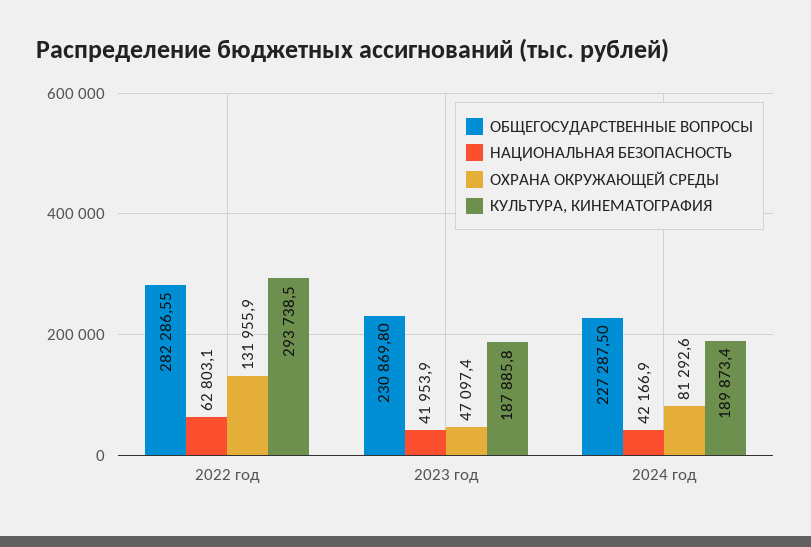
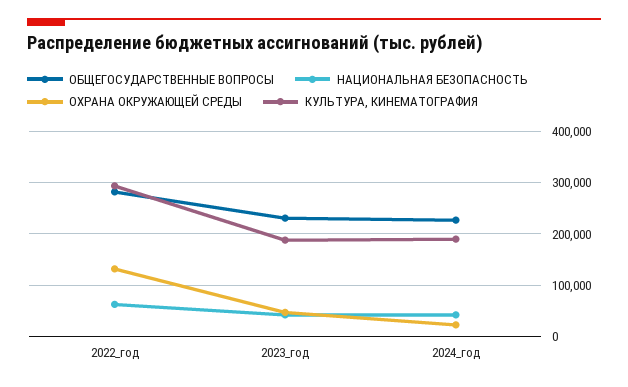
  {
    "ОБЩЕГОСУДАРСТВЕННЫЕ ВОПРОСЫ": {
      "2022 год": 282286.55,
      "2023 год": 230869.8,
      "2024 год": 227287.5
    },
    "НАЦИОНАЛЬНАЯ БЕЗОПАСНОСТЬ": {
      "2022 год": 62803.1,
      "2023 год": 41953.9,
      "2024 год": 42166.9
    },
    "ОХРАНА ОКРУЖАЮЩЕЙ СРЕДЫ": {
      "2022 год": 131955.9,
      "2023 год": 47097.4,
-     "2024 год": 81292.6
+     "2024 год": 20000
    },
    "КУЛЬТУРА, КИНЕМАТОГРАФИЯ": {
      "2022 год": 293738.5,
      "2023 год": 187885.8,
      "2024 год": 189873.4
    }
  }

